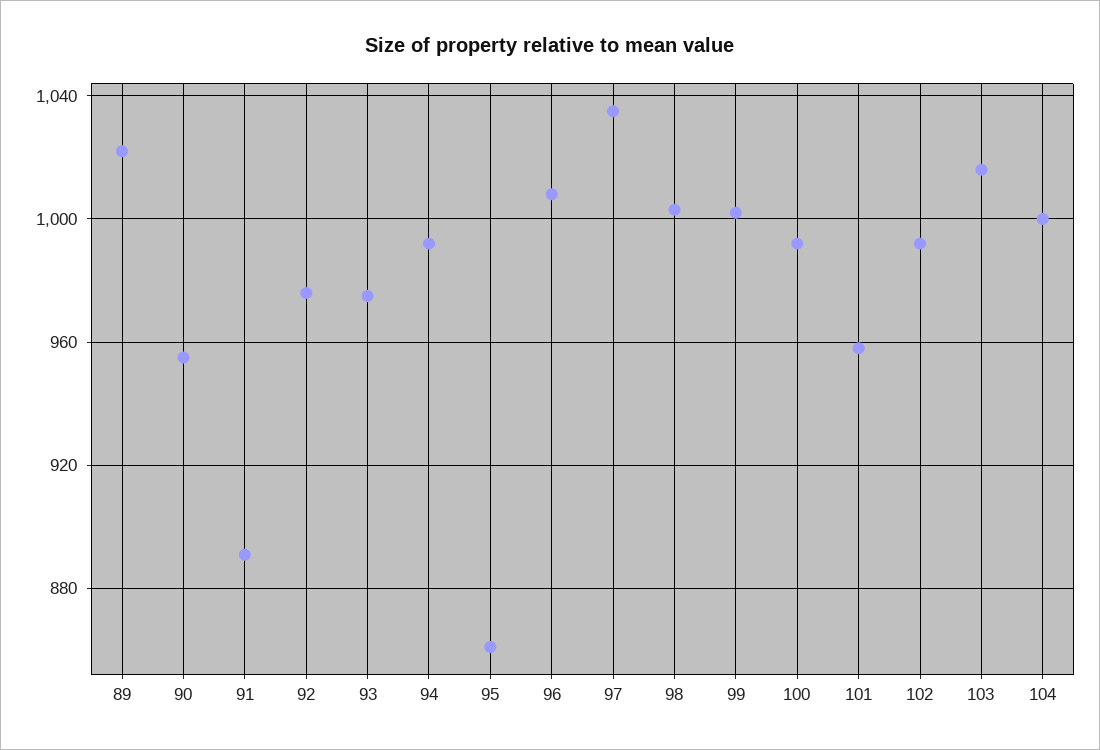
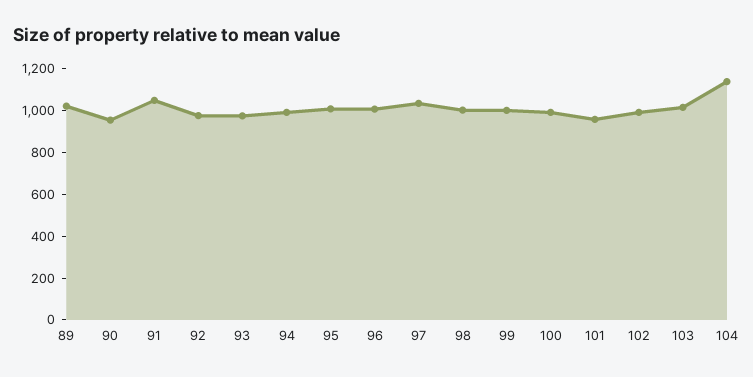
  {
    "89": 1020,
    "90": 955,
-   "91": 890,
+   "91": 1050,
    "92": 975,
    "93": 975,
    "94": 990,
-   "95": 860,
+   "95": 1000,
    "96": 1010,
    "97": 1035,
    "98": 1005,
    "99": 1000,
    "100": 990,
    "101": 960,
    "102": 990,
    "103": 1015,
-   "104": 1000
+   "104": 1150
  }

